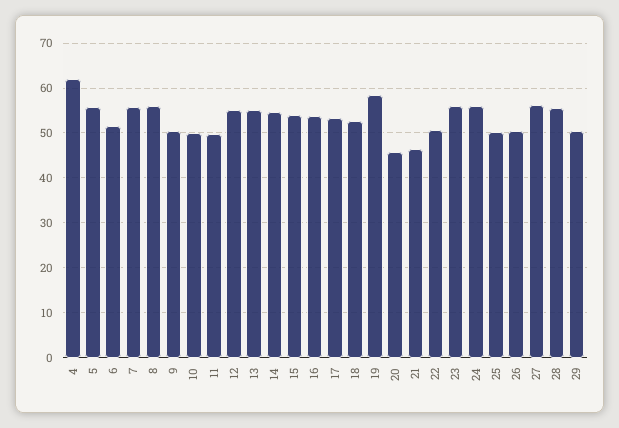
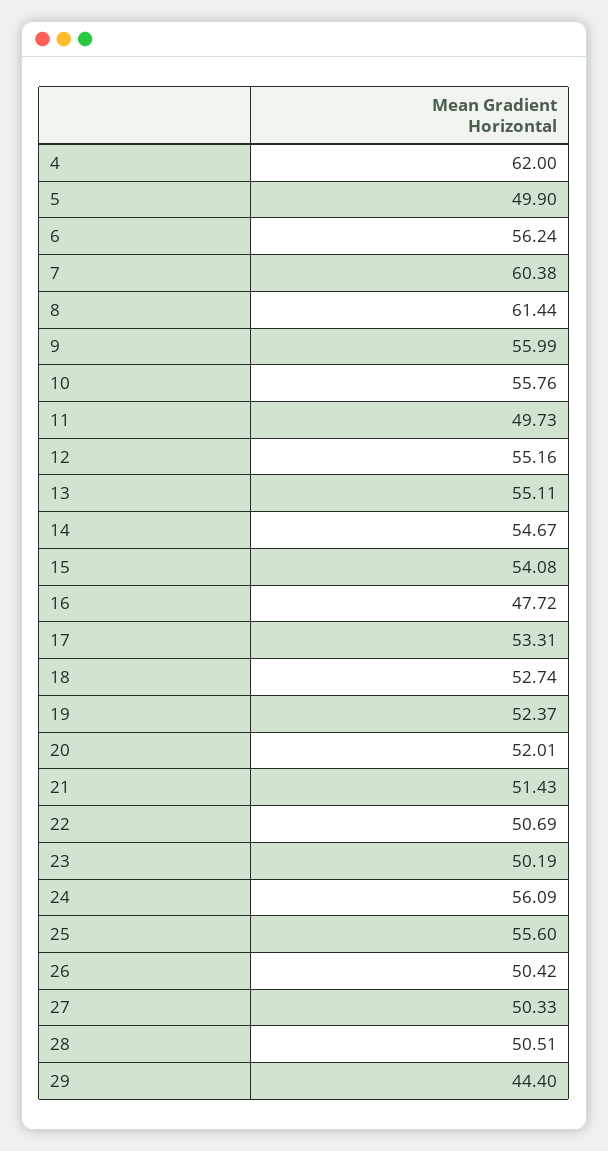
  {
    "4": 62,
-   "5": 56,
+   "5": 49.9,
-   "6": 52,
+   "6": 56.24,
-   "7": 56,
+   "7": 60.38,
-   "8": 56,
+   "8": 61.44,
-   "9": 50,
+   "9": 55.99,
-   "10": 50,
+   "10": 55.76,
    "11": 49.73,
    "12": 55.16,
    "13": 55.11,
    "14": 54.67,
    "15": 54.08,
-   "16": 54,
+   "16": 47.72,
    "17": 53.31,
    "18": 52.74,
-   "19": 58,
+   "19": 52.37,
-   "20": 46,
+   "20": 52.01,
-   "21": 46,
+   "21": 51.43,
    "22": 50.69,
-   "23": 56,
+   "23": 50.19,
    "24": 56.09,
-   "25": 50,
+   "25": 55.6,
    "26": 50.42,
-   "27": 56,
+   "27": 50.33,
-   "28": 56,
+   "28": 50.51,
-   "29": 50
+   "29": 44.4
  }

